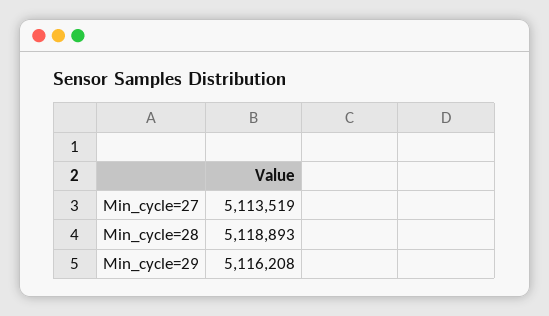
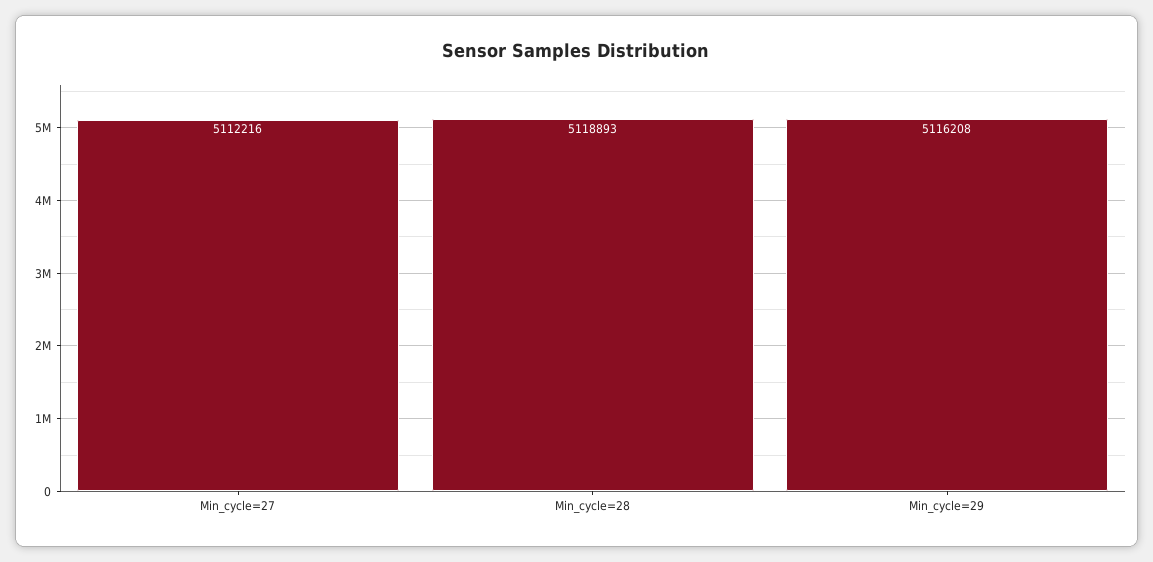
  {
-   "Min_cycle=27": 5113519,
+   "Min_cycle=27": 5112216,
    "Min_cycle=28": 5118893,
    "Min_cycle=29": 5116208
  }

